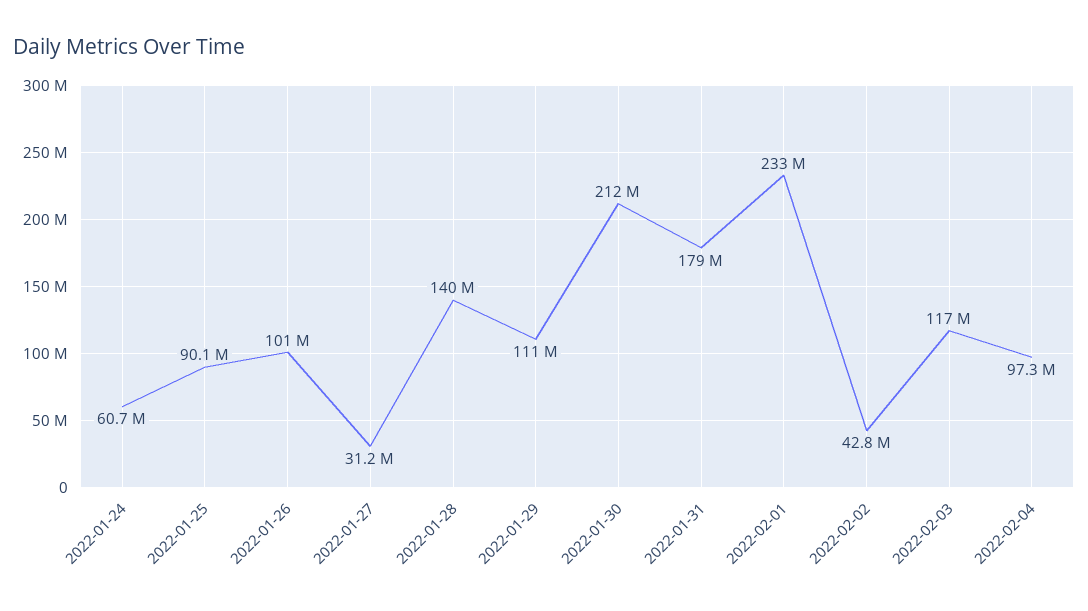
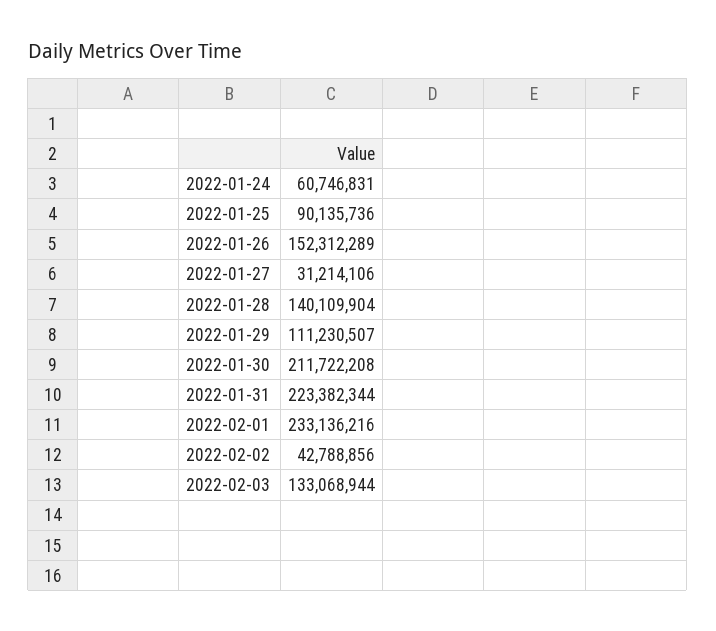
  {
    "2022-01-24": 60746831,
    "2022-01-25": 90135736,
-   "2022-01-26": 101000000,
+   "2022-01-26": 152312289,
    "2022-01-27": 31214106,
    "2022-01-28": 140109904,
    "2022-01-29": 111230507,
    "2022-01-30": 211722208,
-   "2022-01-31": 179000000,
+   "2022-01-31": 223382344,
    "2022-02-01": 233136216,
    "2022-02-02": 42788856,
-   "2022-02-03": 117000000,
+   "2022-02-03": 133068944
-   "2022-02-04": 97300000
  }

